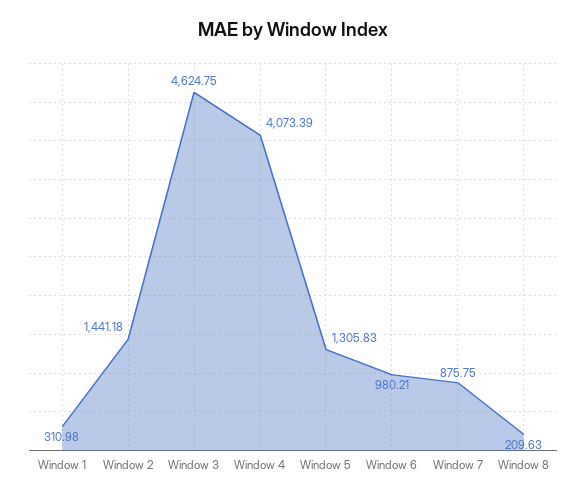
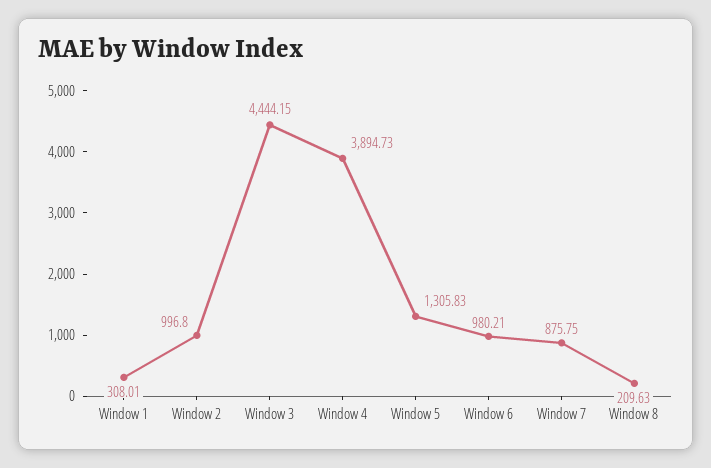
  {
-   "Window 1": 310.98,
+   "Window 1": 308.01,
-   "Window 2": 1441.18,
+   "Window 2": 996.8,
-   "Window 3": 4624.75,
+   "Window 3": 4444.15,
-   "Window 4": 4073.39,
+   "Window 4": 3894.73,
    "Window 5": 1305.83,
    "Window 6": 980.21,
    "Window 7": 875.75,
    "Window 8": 209.63
  }

